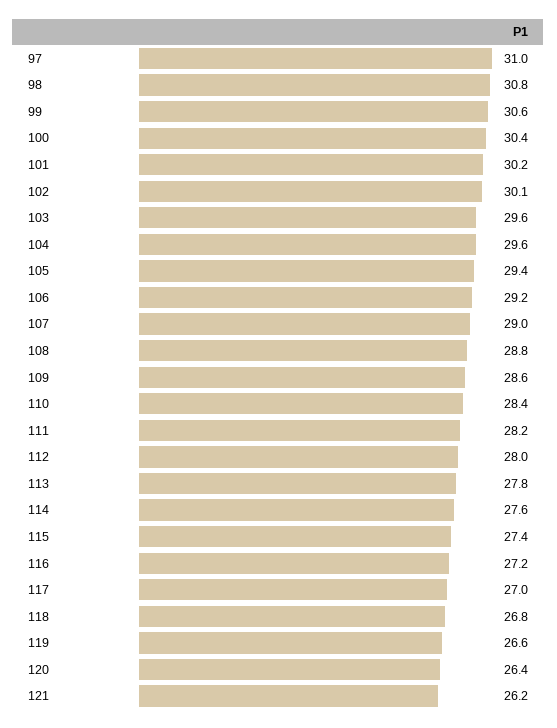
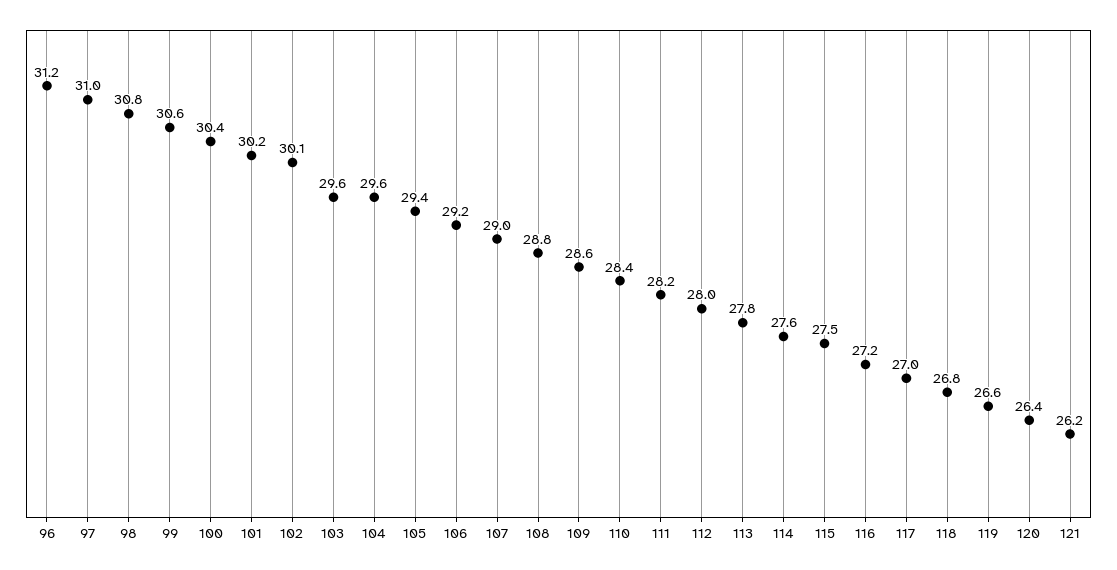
  {
    "97": 31,
    "98": 30.8,
    "99": 30.6,
    "100": 30.4,
    "101": 30.2,
    "102": 30.1,
    "103": 29.6,
    "104": 29.6,
    "105": 29.4,
    "106": 29.2,
    "107": 29,
    "108": 28.8,
    "109": 28.6,
    "110": 28.4,
    "111": 28.2,
    "112": 28,
    "113": 27.8,
    "114": 27.6,
-   "115": 27.4,
+   "115": 27.5,
    "116": 27.2,
    "117": 27,
    "118": 26.8,
    "119": 26.6,
    "120": 26.4,
-   "121": 26.2
+   "121": 26.2,
+   "96": 31.2
  }

